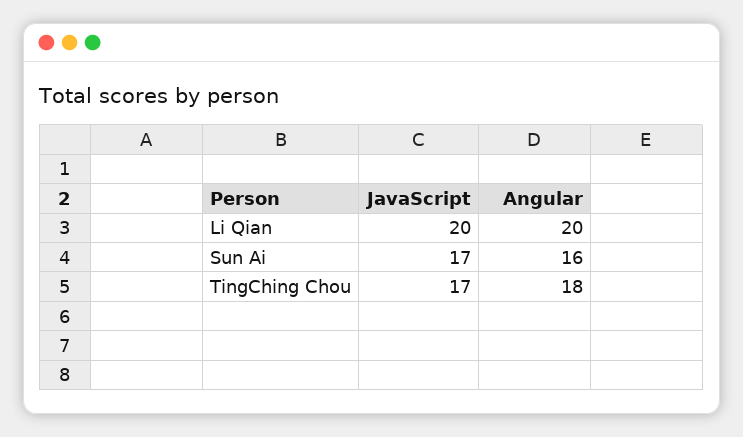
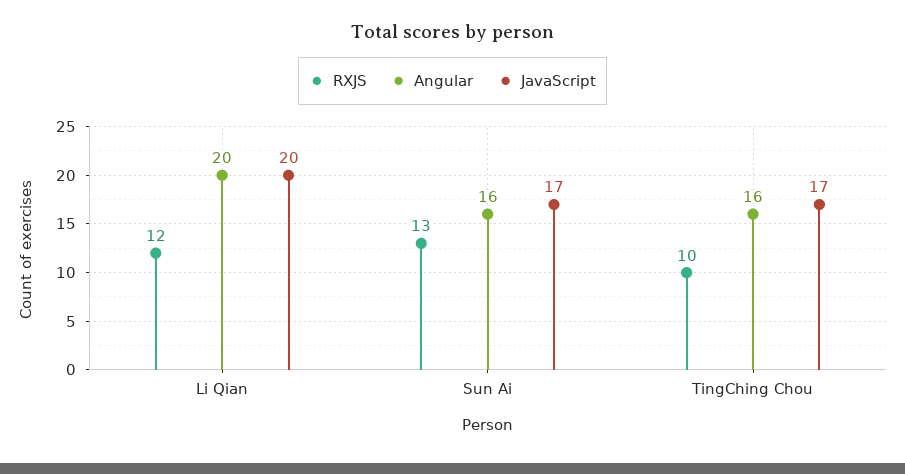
  {
    "JavaScript": {
      "Li Qian": 20,
      "Sun Ai": 17,
      "TingChing Chou": 17
    },
    "Angular": {
      "Li Qian": 20,
      "Sun Ai": 16,
-     "TingChing Chou": 18
+     "TingChing Chou": 16
-   }
+   },
+   "RXJS": {
+     "Li Qian": 12,
+     "Sun Ai": 13,
+     "TingChing Chou": 10
+   }
  }

